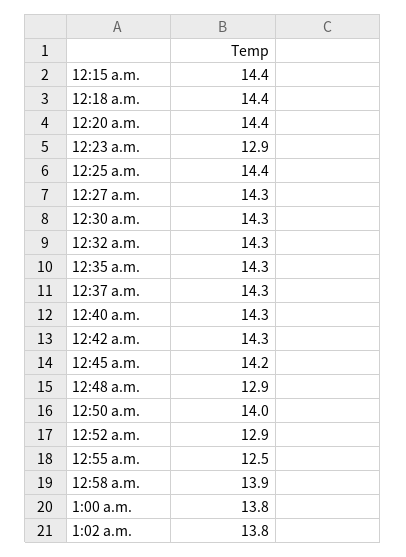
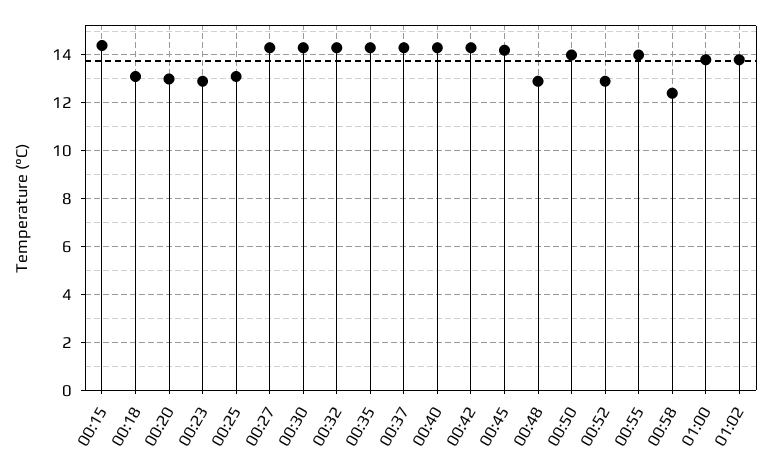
  {
    "12:15 a.m.": 14.4,
-   "12:18 a.m.": 14.4,
+   "12:18 a.m.": 13,
-   "12:20 a.m.": 14.4,
+   "12:20 a.m.": 13,
    "12:23 a.m.": 12.9,
-   "12:25 a.m.": 14.4,
+   "12:25 a.m.": 13,
    "12:27 a.m.": 14.3,
    "12:30 a.m.": 14.3,
    "12:32 a.m.": 14.3,
    "12:35 a.m.": 14.3,
    "12:37 a.m.": 14.3,
    "12:40 a.m.": 14.3,
    "12:42 a.m.": 14.3,
    "12:45 a.m.": 14.2,
    "12:48 a.m.": 12.9,
    "12:50 a.m.": 14,
    "12:52 a.m.": 12.9,
-   "12:55 a.m.": 12.5,
+   "12:55 a.m.": 14,
-   "12:58 a.m.": 13.9,
+   "12:58 a.m.": 12.5,
    "1:00 a.m.": 13.8,
    "1:02 a.m.": 13.8
  }

